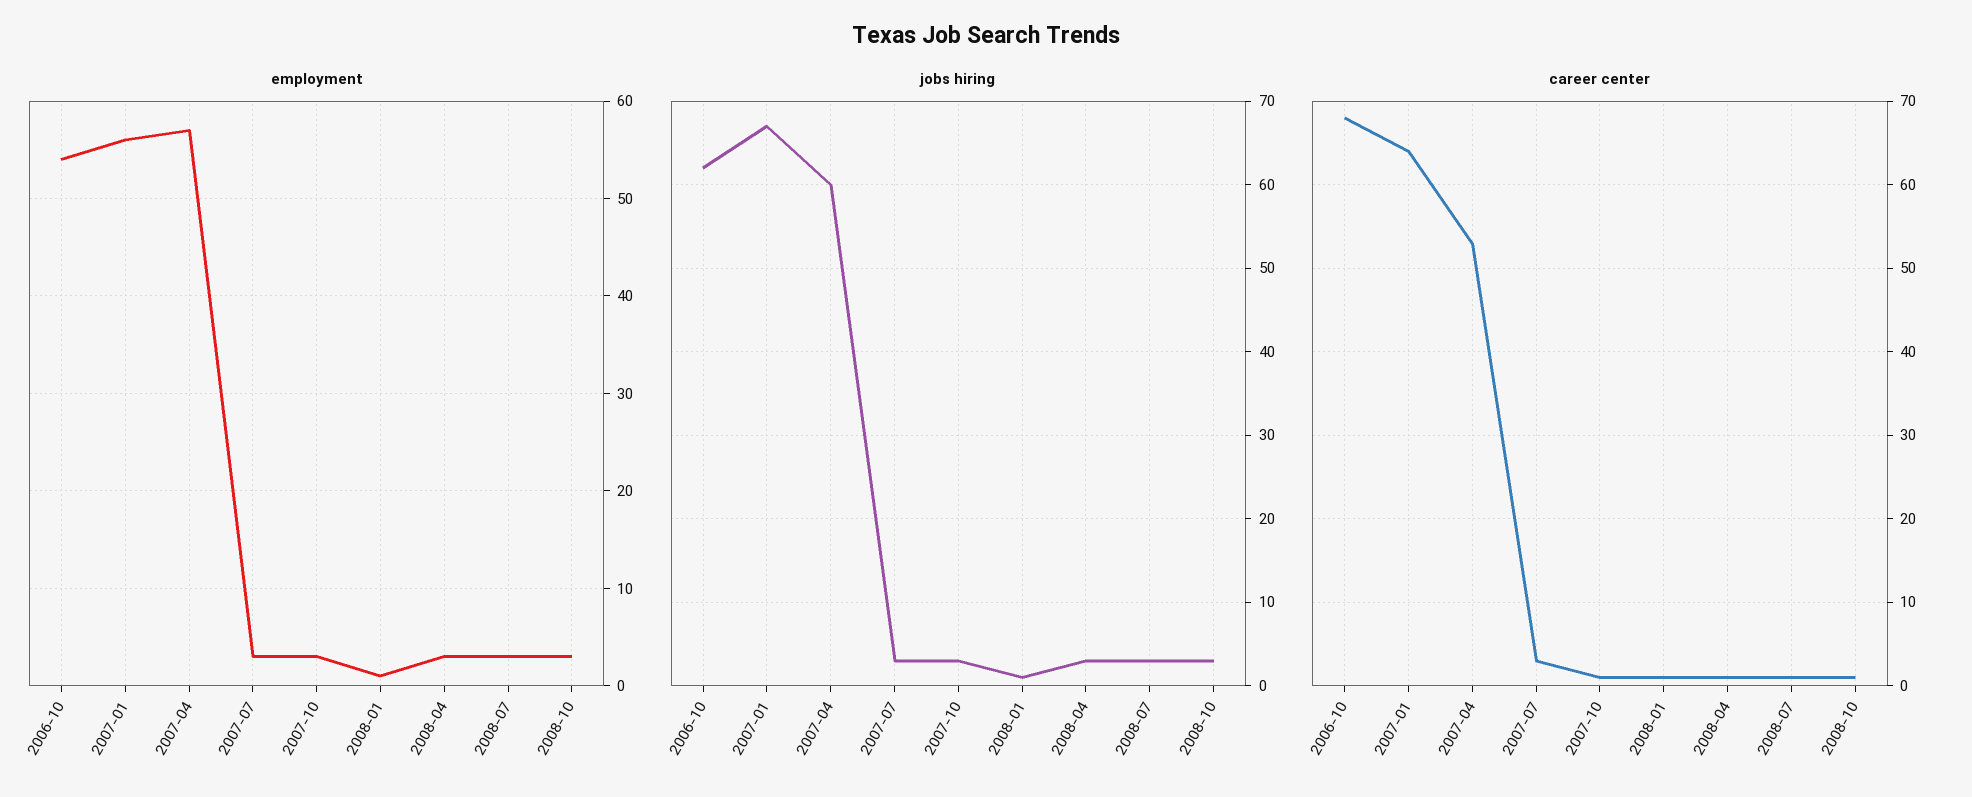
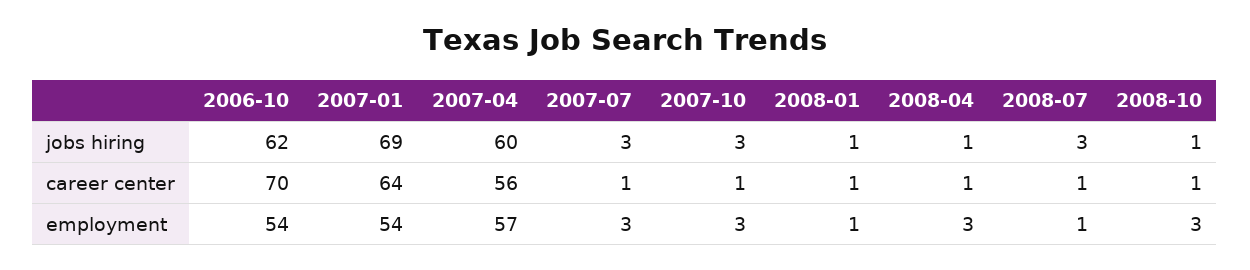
  {
    "employment": {
      "2006-10": 54,
-     "2007-01": 56,
+     "2007-01": 54,
      "2007-04": 57,
      "2007-07": 3,
      "2007-10": 3,
      "2008-01": 1,
      "2008-04": 3,
-     "2008-07": 3,
+     "2008-07": 1,
      "2008-10": 3
    },
    "jobs hiring": {
      "2006-10": 62,
-     "2007-01": 67,
+     "2007-01": 69,
      "2007-04": 60,
      "2007-07": 3,
      "2007-10": 3,
      "2008-01": 1,
-     "2008-04": 3,
+     "2008-04": 1,
      "2008-07": 3,
-     "2008-10": 3
+     "2008-10": 1
    },
    "career center": {
-     "2006-10": 68,
+     "2006-10": 70,
      "2007-01": 64,
-     "2007-04": 53,
+     "2007-04": 56,
-     "2007-07": 3,
+     "2007-07": 1,
      "2007-10": 1,
      "2008-01": 1,
      "2008-04": 1,
      "2008-07": 1,
      "2008-10": 1
    }
  }

